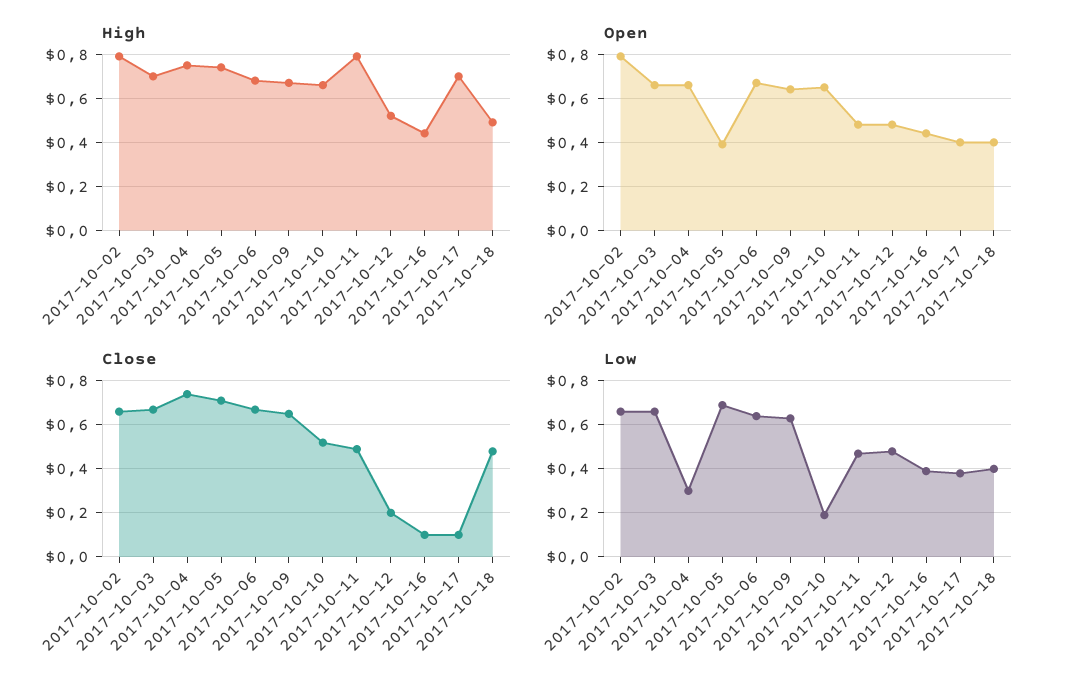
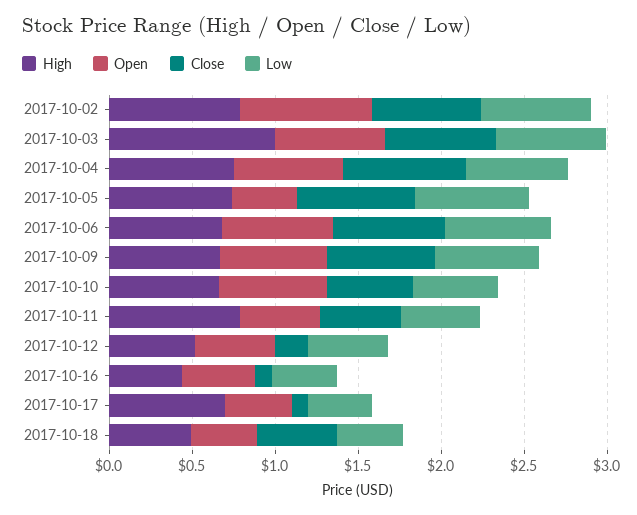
  {
    "High": {
      "2017-10-02": 0.8,
-     "2017-10-03": 0.7,
+     "2017-10-03": 1,
      "2017-10-04": 0.75,
      "2017-10-05": 0.75,
      "2017-10-06": 0.7,
      "2017-10-09": 0.65,
      "2017-10-10": 0.65,
      "2017-10-11": 0.8,
      "2017-10-12": 0.5,
      "2017-10-16": 0.45,
      "2017-10-17": 0.7,
      "2017-10-18": 0.5
    },
    "Open": {
      "2017-10-02": 0.8,
      "2017-10-03": 0.65,
      "2017-10-04": 0.65,
      "2017-10-05": 0.4,
      "2017-10-06": 0.65,
      "2017-10-09": 0.65,
      "2017-10-10": 0.65,
      "2017-10-11": 0.5,
      "2017-10-12": 0.5,
      "2017-10-16": 0.45,
      "2017-10-17": 0.4,
      "2017-10-18": 0.4
    },
    "Close": {
      "2017-10-02": 0.65,
      "2017-10-03": 0.65,
      "2017-10-04": 0.75,
      "2017-10-05": 0.7,
      "2017-10-06": 0.65,
      "2017-10-09": 0.65,
      "2017-10-10": 0.5,
      "2017-10-11": 0.5,
      "2017-10-12": 0.2,
      "2017-10-16": 0.1,
      "2017-10-17": 0.1,
      "2017-10-18": 0.5
    },
    "Low": {
      "2017-10-02": 0.65,
      "2017-10-03": 0.65,
-     "2017-10-04": 0.3,
+     "2017-10-04": 0.6,
      "2017-10-05": 0.7,
      "2017-10-06": 0.65,
      "2017-10-09": 0.65,
-     "2017-10-10": 0.2,
+     "2017-10-10": 0.5,
      "2017-10-11": 0.45,
      "2017-10-12": 0.5,
      "2017-10-16": 0.4,
      "2017-10-17": 0.4,
      "2017-10-18": 0.4
    }
  }

